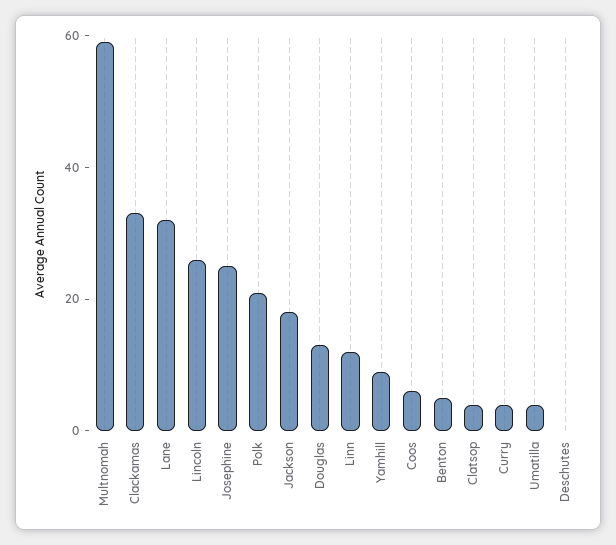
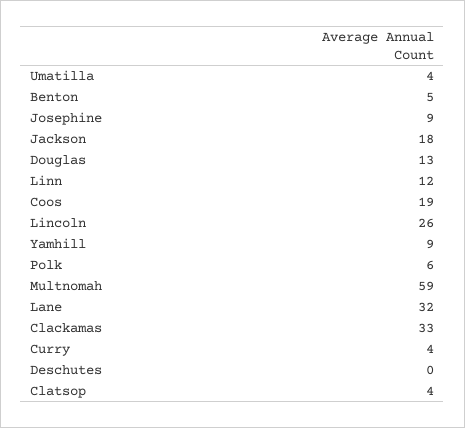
  {
    "Multnomah": 59,
    "Clackamas": 33,
    "Lane": 32,
    "Lincoln": 26,
-   "Josephine": 25,
+   "Josephine": 9,
-   "Polk": 20,
+   "Polk": 6,
    "Jackson": 18,
    "Douglas": 13,
    "Linn": 12,
    "Yamhill": 9,
-   "Coos": 5,
+   "Coos": 19,
    "Benton": 5,
    "Clatsop": 4,
    "Curry": 4,
    "Umatilla": 4,
    "Deschutes": 0
  }

